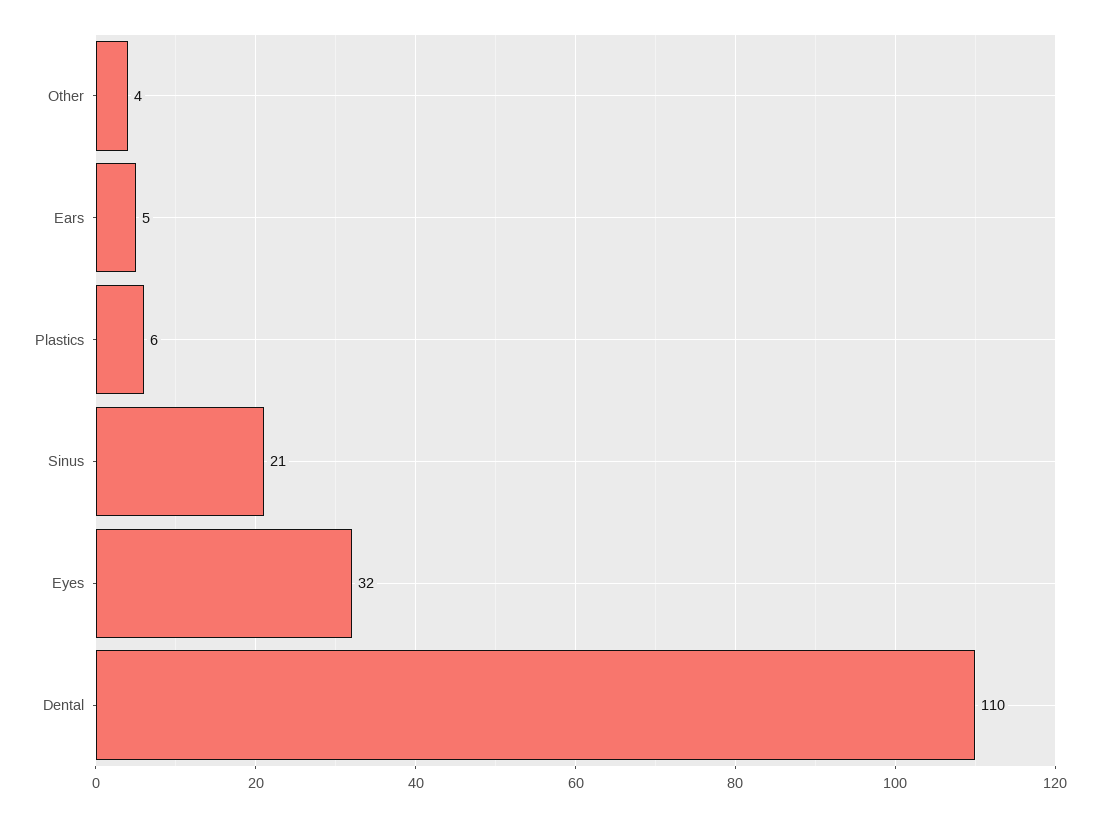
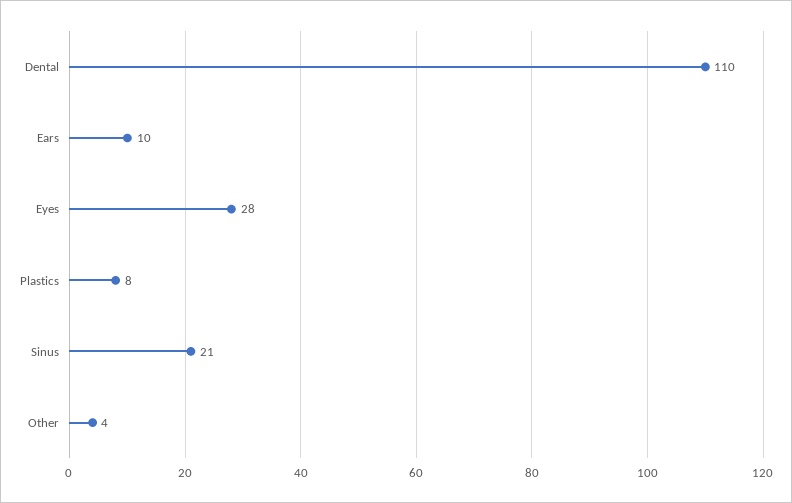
  {
    "Other": 4,
-   "Ears": 5,
+   "Ears": 10,
-   "Plastics": 6,
+   "Plastics": 8,
    "Sinus": 21,
-   "Eyes": 32,
+   "Eyes": 28,
    "Dental": 110
  }

